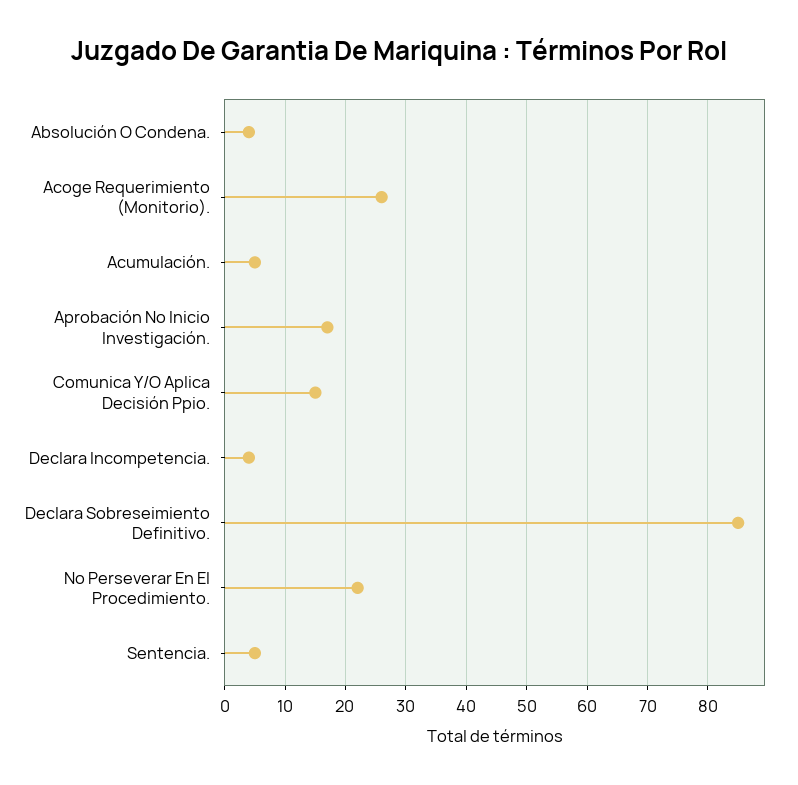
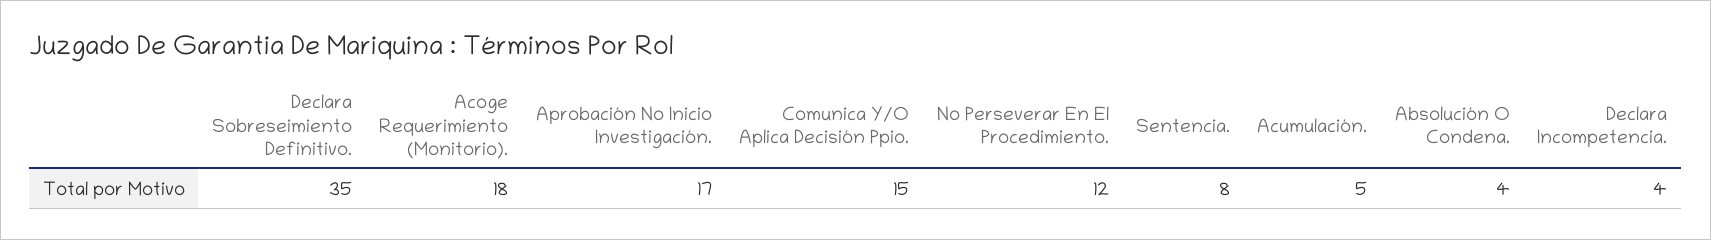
  {
    "Absolución O Condena.": 4,
-   "Acoge Requerimiento (Monitorio).": 26,
+   "Acoge Requerimiento (Monitorio).": 18,
    "Acumulación.": 5,
    "Aprobación No Inicio Investigación.": 17,
    "Comunica Y/O Aplica Decisión Ppio.": 15,
    "Declara Incompetencia.": 4,
-   "Declara Sobreseimiento Definitivo.": 85,
+   "Declara Sobreseimiento Definitivo.": 35,
-   "No Perseverar En El Procedimiento.": 22,
+   "No Perseverar En El Procedimiento.": 12,
-   "Sentencia.": 5
+   "Sentencia.": 8
  }

